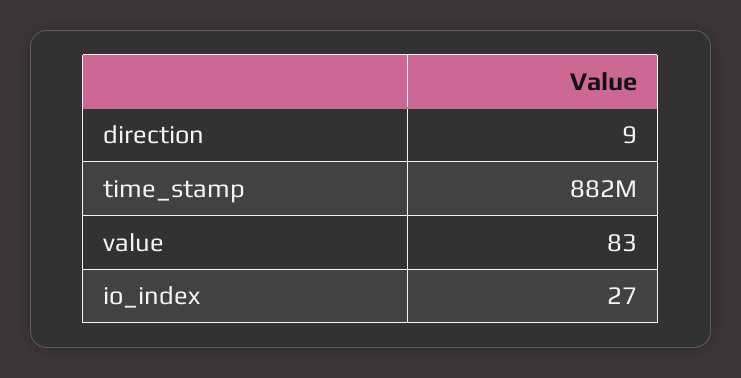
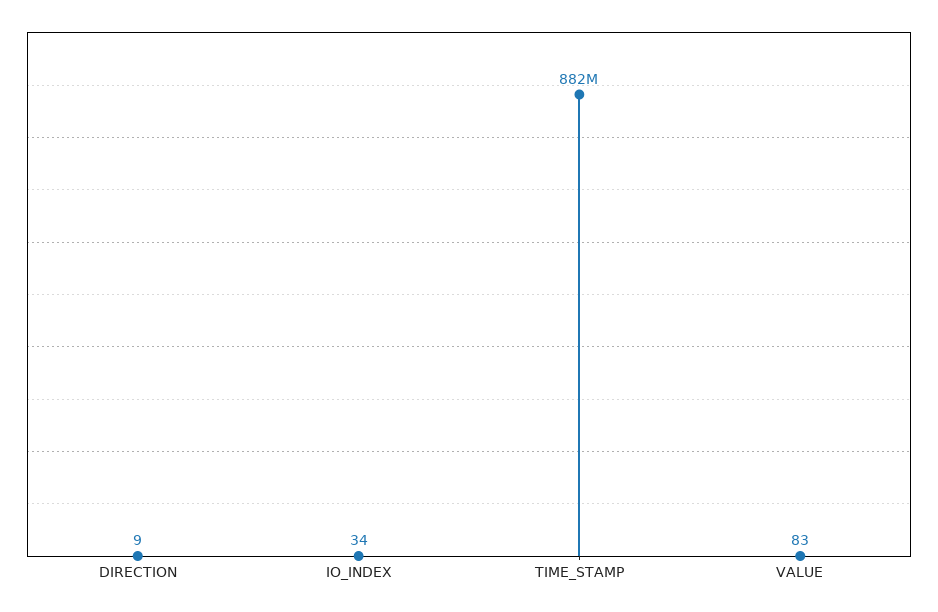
  {
    "direction": 9,
    "time_stamp": 882000000,
    "value": 83,
-   "io_index": 27
+   "io_index": 34
  }

